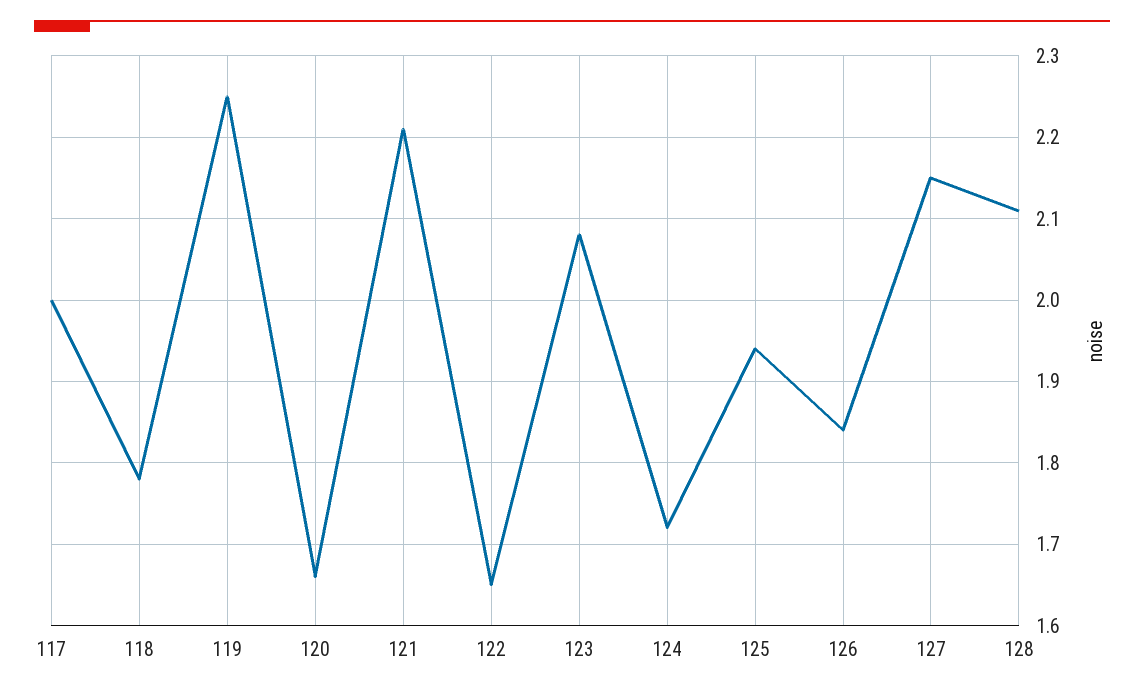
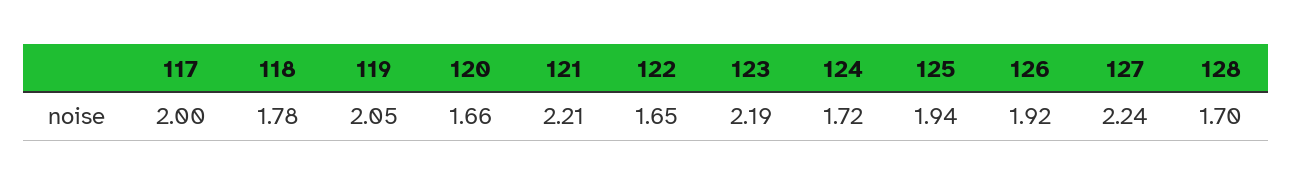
  {
    "117": 2,
    "118": 1.78,
-   "119": 2.25,
+   "119": 2.05,
    "120": 1.66,
    "121": 2.21,
    "122": 1.65,
-   "123": 2.08,
+   "123": 2.19,
    "124": 1.72,
    "125": 1.94,
-   "126": 1.84,
+   "126": 1.92,
-   "127": 2.15,
+   "127": 2.24,
-   "128": 2.11
+   "128": 1.7
  }

